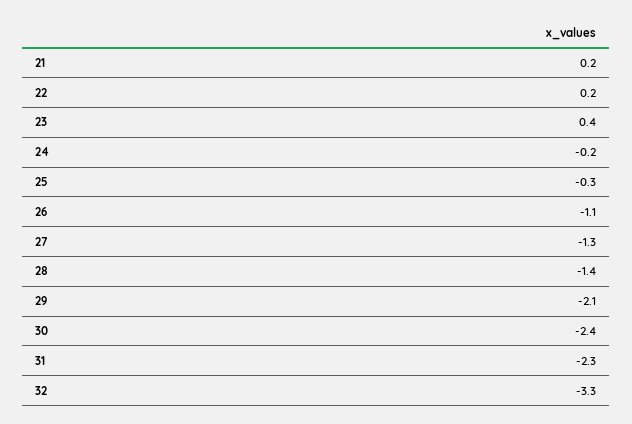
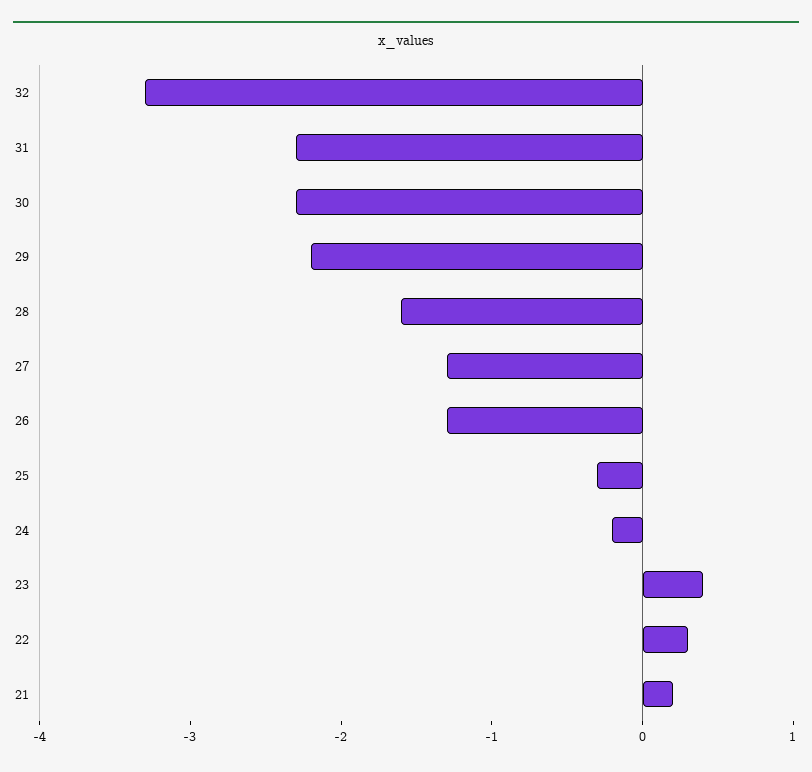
  {
    "21": 0.2,
-   "22": 0.2,
+   "22": 0.3,
    "23": 0.4,
    "24": -0.2,
    "25": -0.3,
-   "26": -1.1,
+   "26": -1.3,
    "27": -1.3,
-   "28": -1.4,
+   "28": -1.6,
-   "29": -2.1,
+   "29": -2.2,
-   "30": -2.4,
+   "30": -2.3,
    "31": -2.3,
    "32": -3.3
  }

